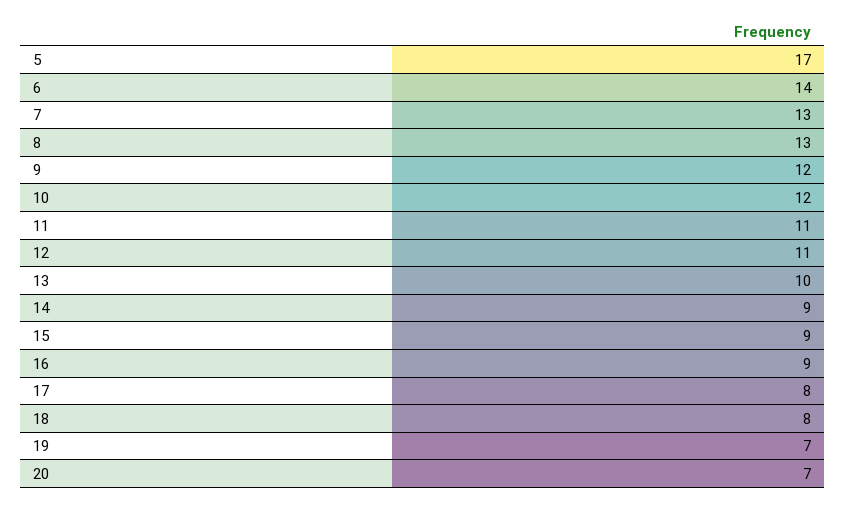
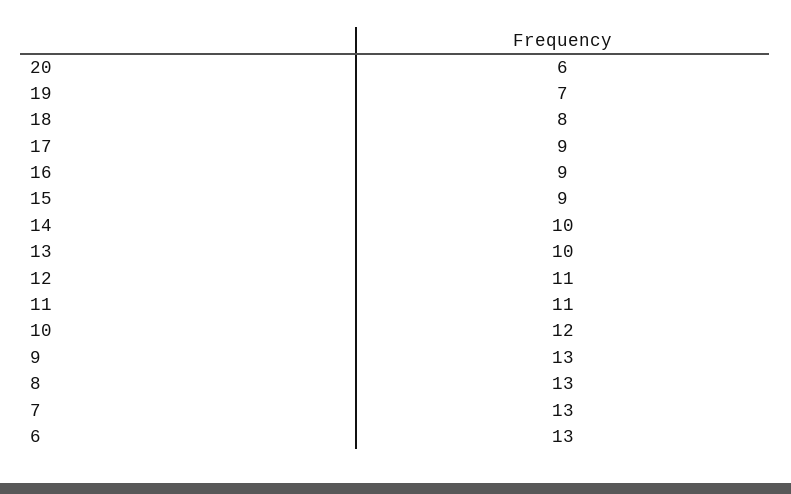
  {
-   "5": 17,
-   "6": 14,
+   "6": 13,
    "7": 13,
    "8": 13,
-   "9": 12,
+   "9": 13,
    "10": 12,
    "11": 11,
    "12": 11,
    "13": 10,
-   "14": 9,
+   "14": 10,
    "15": 9,
    "16": 9,
-   "17": 8,
+   "17": 9,
    "18": 8,
    "19": 7,
-   "20": 7
+   "20": 6
  }

